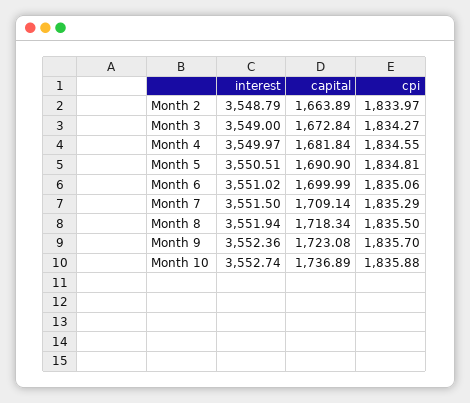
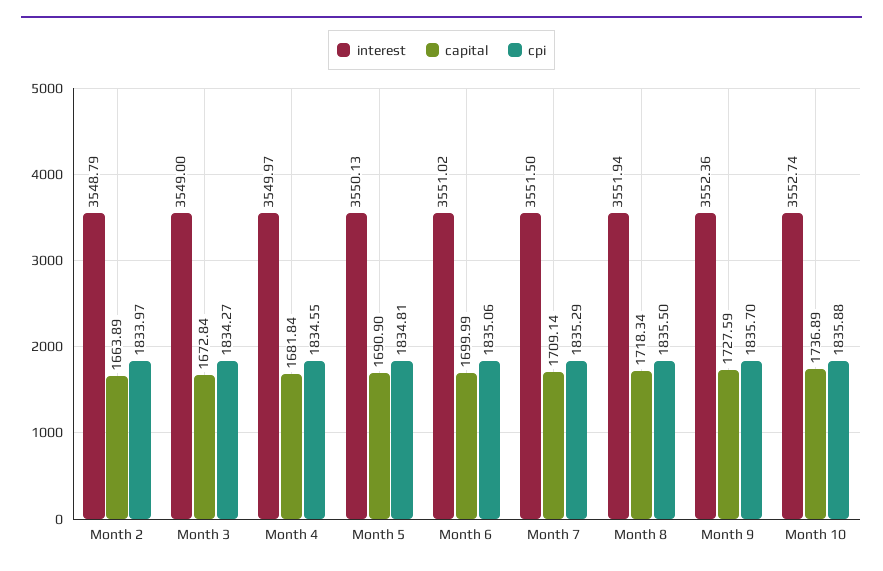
  {
    "interest": {
      "Month 2": 3548.79,
      "Month 3": 3549,
      "Month 4": 3549.97,
-     "Month 5": 3550.51,
+     "Month 5": 3550.13,
      "Month 6": 3551.02,
      "Month 7": 3551.5,
      "Month 8": 3551.94,
      "Month 9": 3552.36,
      "Month 10": 3552.74
    },
    "capital": {
      "Month 2": 1663.89,
      "Month 3": 1672.84,
      "Month 4": 1681.84,
      "Month 5": 1690.9,
      "Month 6": 1699.99,
      "Month 7": 1709.14,
      "Month 8": 1718.34,
-     "Month 9": 1723.08,
+     "Month 9": 1727.59,
      "Month 10": 1736.89
    },
    "cpi": {
      "Month 2": 1833.97,
      "Month 3": 1834.27,
      "Month 4": 1834.55,
      "Month 5": 1834.81,
      "Month 6": 1835.06,
      "Month 7": 1835.29,
      "Month 8": 1835.5,
      "Month 9": 1835.7,
      "Month 10": 1835.88
    }
  }

